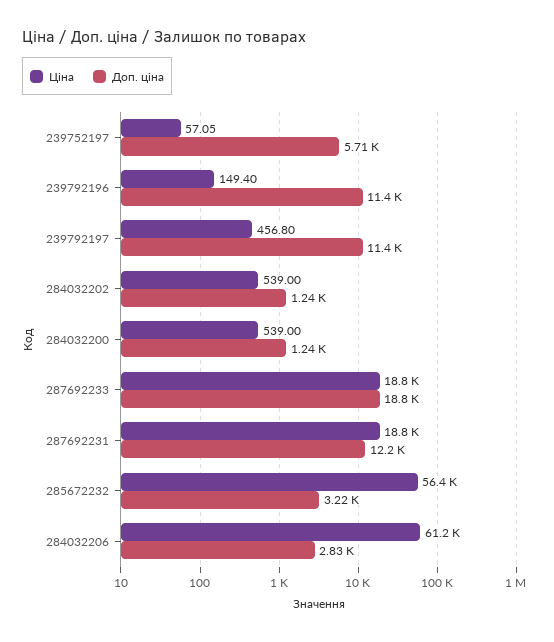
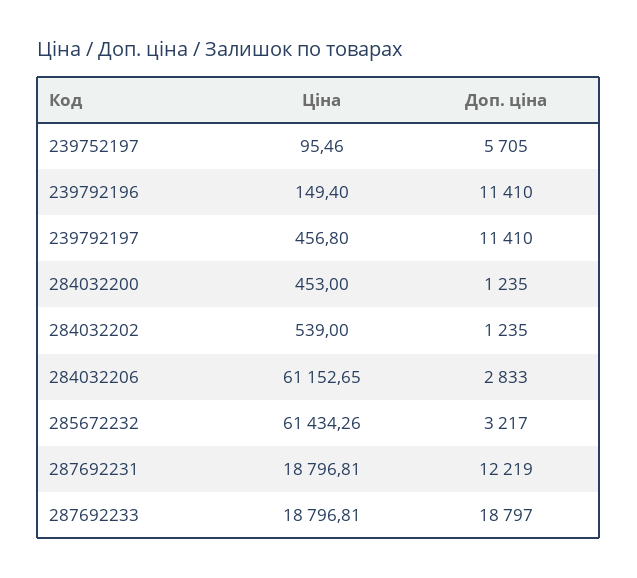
  {
    "Ціна": {
-     "239752197": 57.05,
+     "239752197": 95.46,
      "239792196": 149.4,
      "239792197": 456.8,
      "284032202": 539,
-     "284032200": 539,
+     "284032200": 453,
      "287692233": 18796.81,
      "287692231": 18796.81,
-     "285672232": 56400,
+     "285672232": 61434.26,
      "284032206": 61152.65
    },
    "Доп. ціна": {
      "239752197": 5705,
      "239792196": 11410,
      "239792197": 11410,
      "284032202": 1235,
      "284032200": 1235,
      "287692233": 18797,
      "287692231": 12219,
      "285672232": 3217,
      "284032206": 2833
    }
  }

